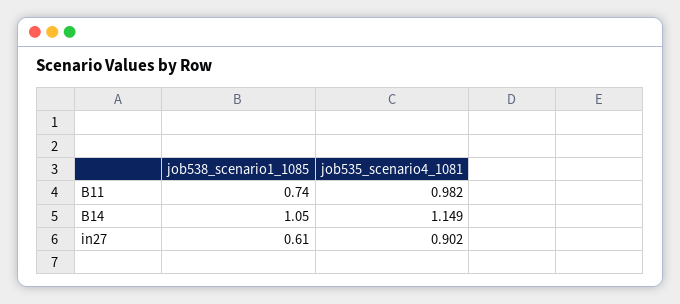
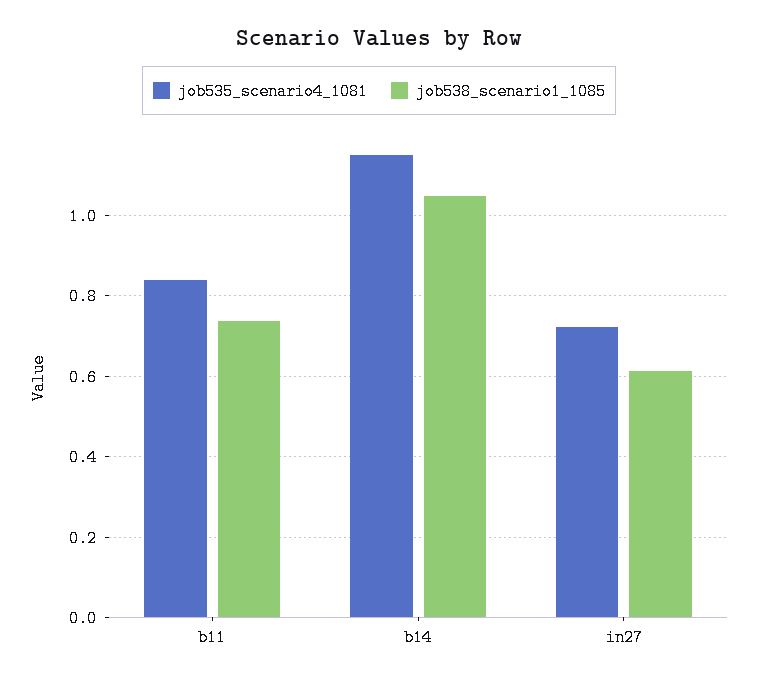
  {
    "job538_scenario1_1085": {
      "B11": 0.74,
      "B14": 1.05,
      "in27": 0.61
    },
    "job535_scenario4_1081": {
-     "B11": 0.982,
+     "B11": 0.84,
      "B14": 1.149,
-     "in27": 0.902
+     "in27": 0.72
    }
  }

